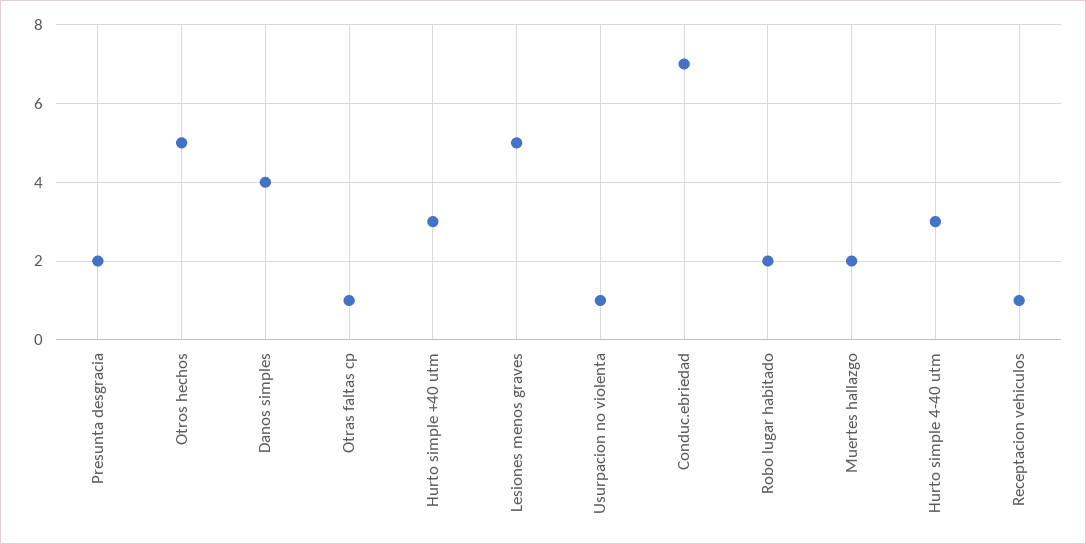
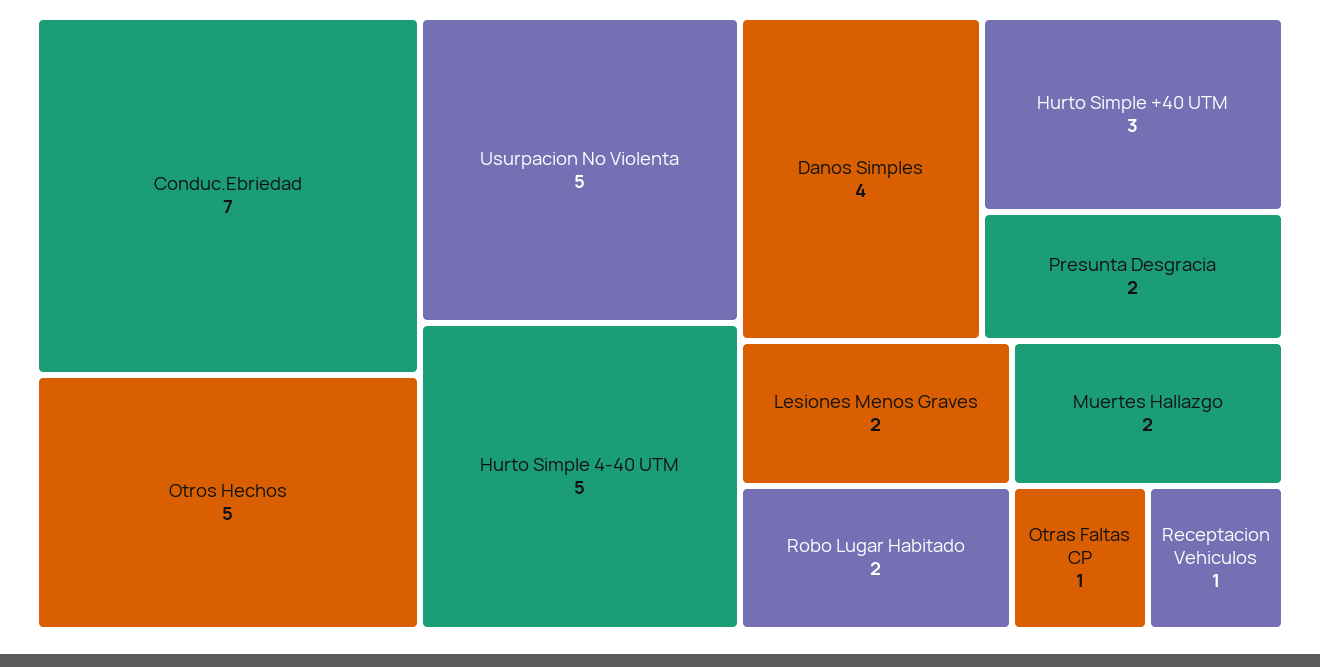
  {
    "Presunta desgracia": 2,
    "Otros hechos": 5,
    "Danos simples": 4,
    "Otras faltas cp": 1,
    "Hurto simple +40 utm": 3,
-   "Lesiones menos graves": 5,
+   "Lesiones menos graves": 2,
-   "Usurpacion no violenta": 1,
+   "Usurpacion no violenta": 5,
    "Conduc.ebriedad": 7,
    "Robo lugar habitado": 2,
    "Muertes hallazgo": 2,
-   "Hurto simple 4-40 utm": 3,
+   "Hurto simple 4-40 utm": 5,
    "Receptacion vehiculos": 1
  }

